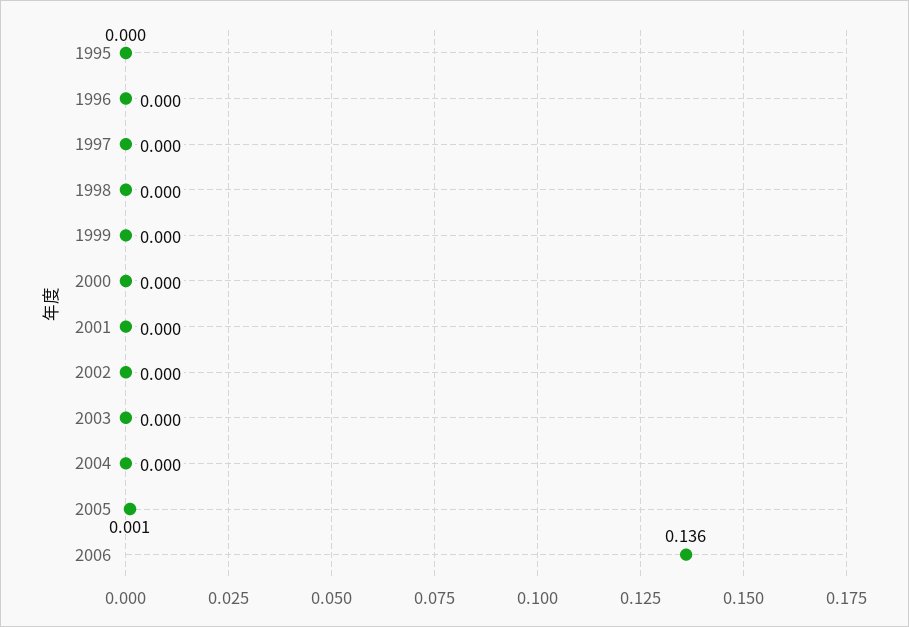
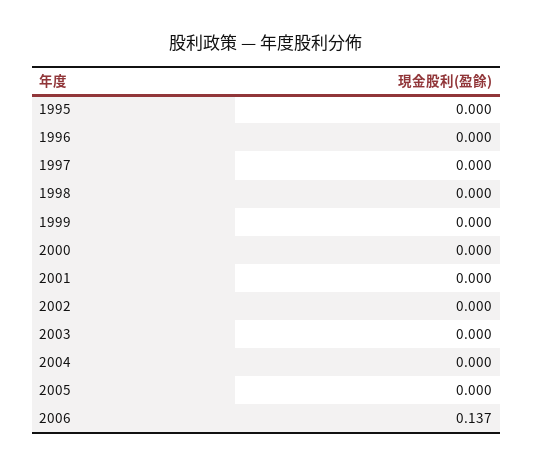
  {
    "1995": 0,
    "1996": 0,
    "1997": 0,
    "1998": 0,
    "1999": 0,
    "2000": 0,
    "2001": 0,
    "2002": 0,
    "2003": 0,
    "2004": 0,
-   "2005": 0.001,
+   "2005": 0,
-   "2006": 0.136
+   "2006": 0.137
  }

